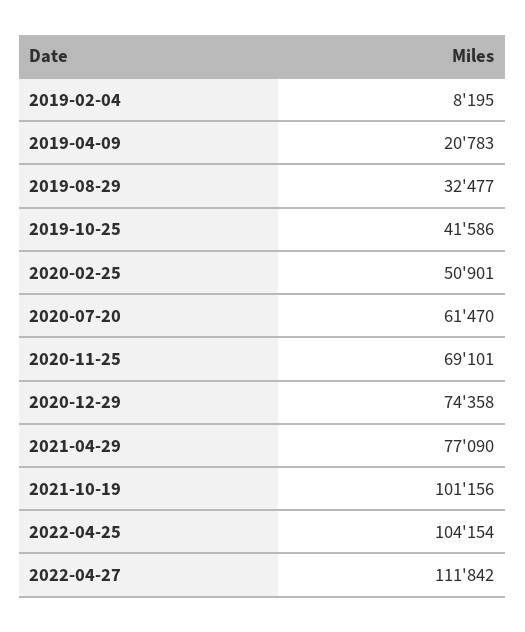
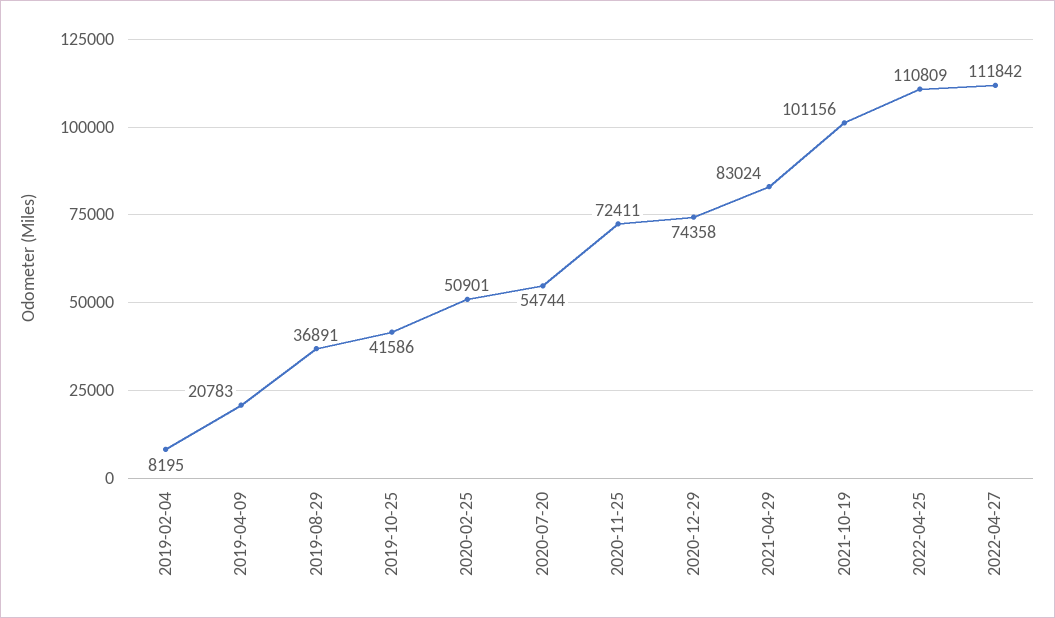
  {
    "2019-02-04": 8195,
    "2019-04-09": 20783,
-   "2019-08-29": 32477,
+   "2019-08-29": 36891,
    "2019-10-25": 41586,
    "2020-02-25": 50901,
-   "2020-07-20": 61470,
+   "2020-07-20": 54744,
-   "2020-11-25": 69101,
+   "2020-11-25": 72411,
    "2020-12-29": 74358,
-   "2021-04-29": 77090,
+   "2021-04-29": 83024,
    "2021-10-19": 101156,
-   "2022-04-25": 104154,
+   "2022-04-25": 110809,
    "2022-04-27": 111842
  }

